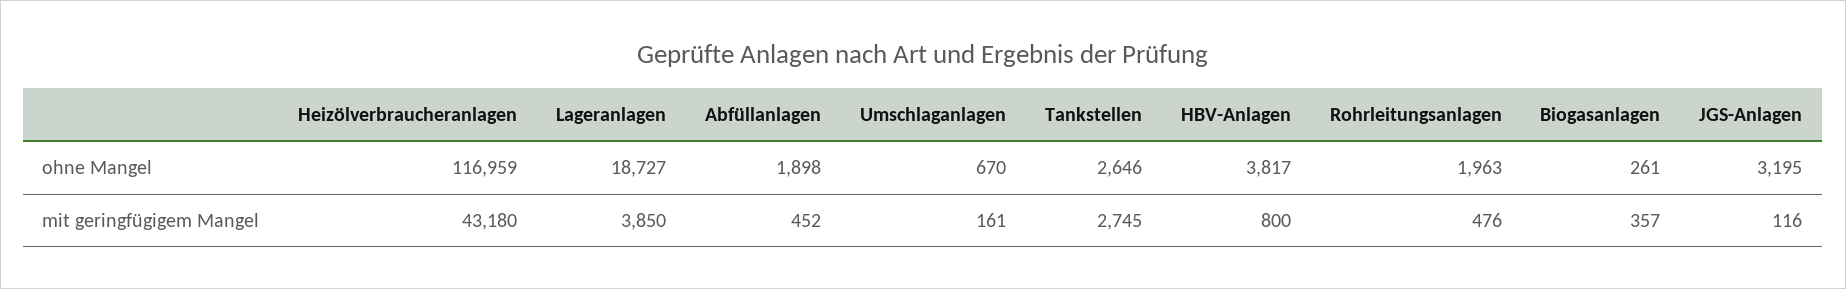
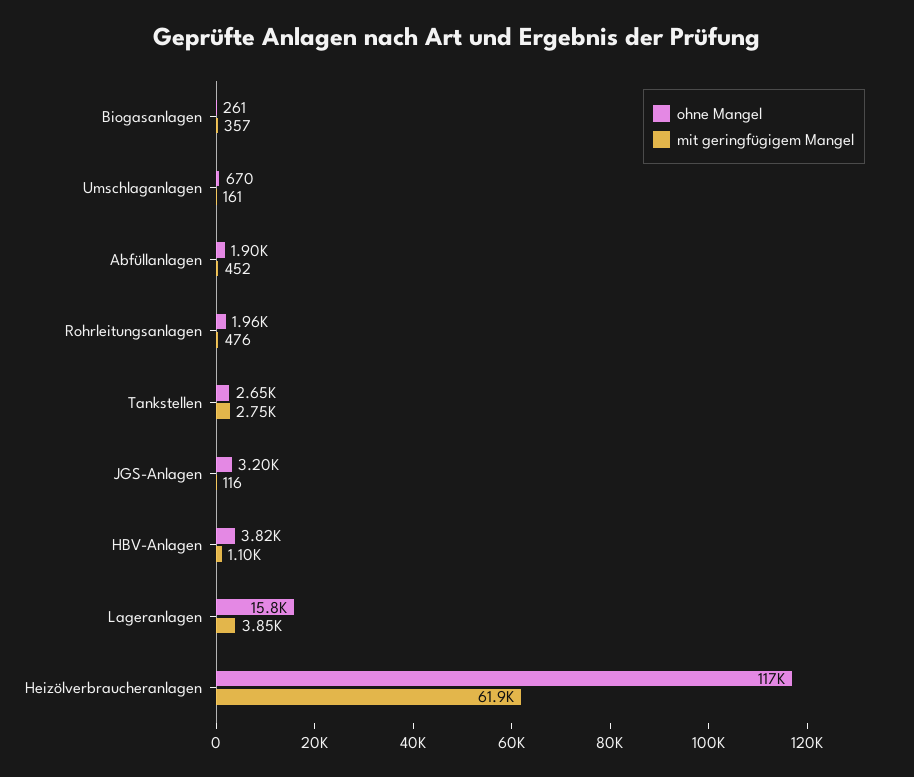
  {
    "ohne Mangel": {
      "Heizölverbraucheranlagen": 116959,
-     "Lageranlagen": 18727,
+     "Lageranlagen": 15800,
      "Abfüllanlagen": 1898,
      "Umschlaganlagen": 670,
      "Tankstellen": 2646,
      "HBV-Anlagen": 3817,
      "Rohrleitungsanlagen": 1963,
      "Biogasanlagen": 261,
      "JGS-Anlagen": 3195
    },
    "mit geringfügigem Mangel": {
-     "Heizölverbraucheranlagen": 43180,
+     "Heizölverbraucheranlagen": 61900,
      "Lageranlagen": 3850,
      "Abfüllanlagen": 452,
      "Umschlaganlagen": 161,
      "Tankstellen": 2745,
-     "HBV-Anlagen": 800,
+     "HBV-Anlagen": 1100,
      "Rohrleitungsanlagen": 476,
      "Biogasanlagen": 357,
      "JGS-Anlagen": 116
    }
  }

